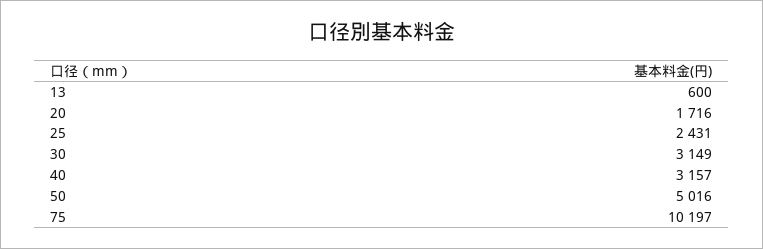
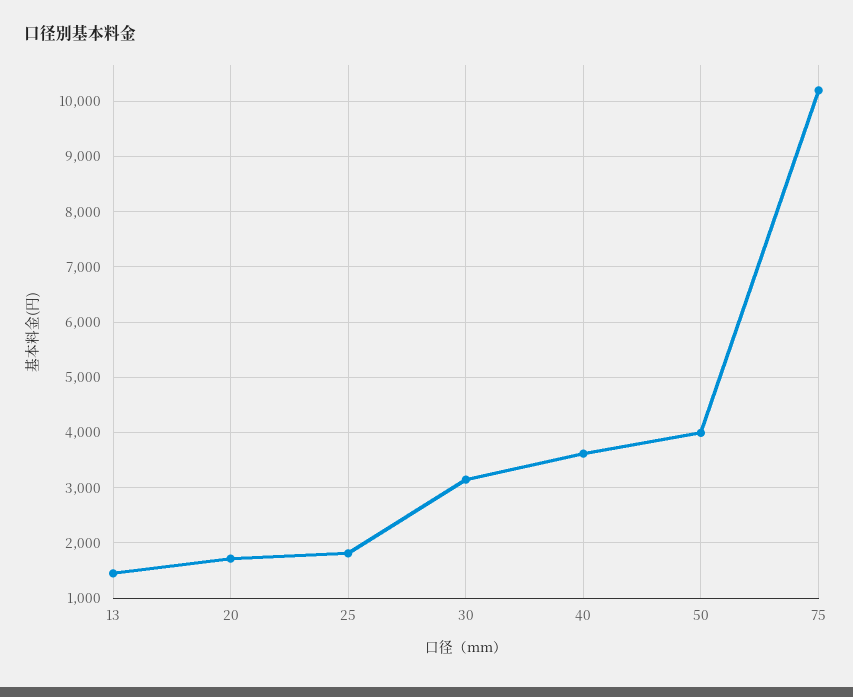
  {
-   "13": 600,
+   "13": 1400,
    "20": 1716,
-   "25": 2431,
+   "25": 1800,
    "30": 3149,
-   "40": 3157,
+   "40": 3600,
-   "50": 5016,
+   "50": 4000,
    "75": 10197
  }

